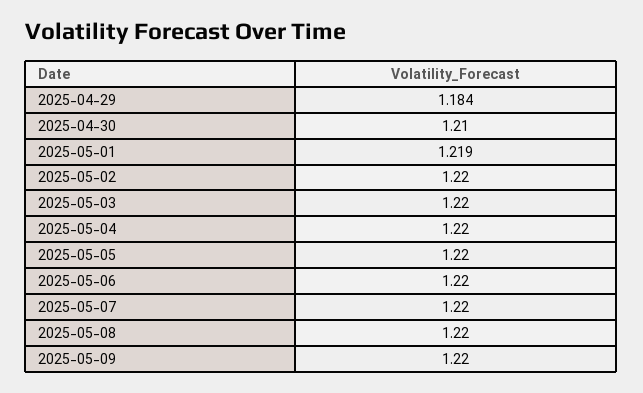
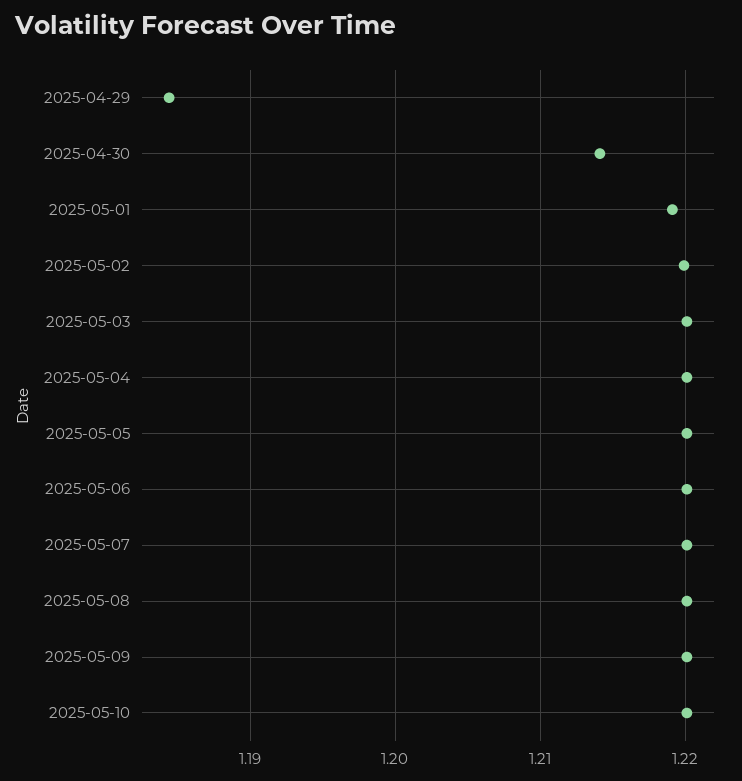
  {
    "2025-04-29": 1.184,
-   "2025-04-30": 1.21,
+   "2025-04-30": 1.214,
    "2025-05-01": 1.219,
    "2025-05-02": 1.22,
    "2025-05-03": 1.22,
    "2025-05-04": 1.22,
    "2025-05-05": 1.22,
    "2025-05-06": 1.22,
    "2025-05-07": 1.22,
    "2025-05-08": 1.22,
-   "2025-05-09": 1.22
+   "2025-05-09": 1.22,
+   "2025-05-10": 1.22
  }

